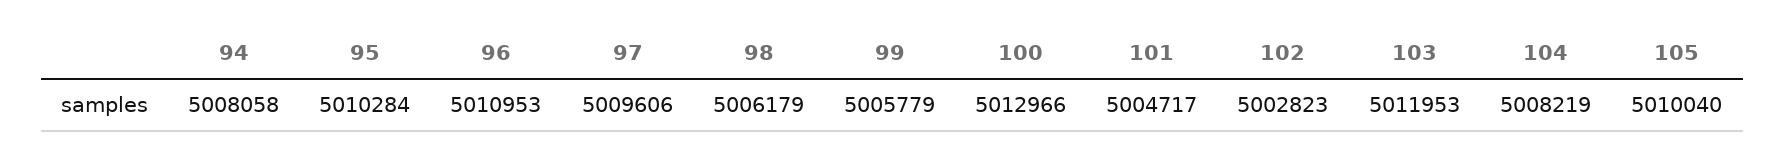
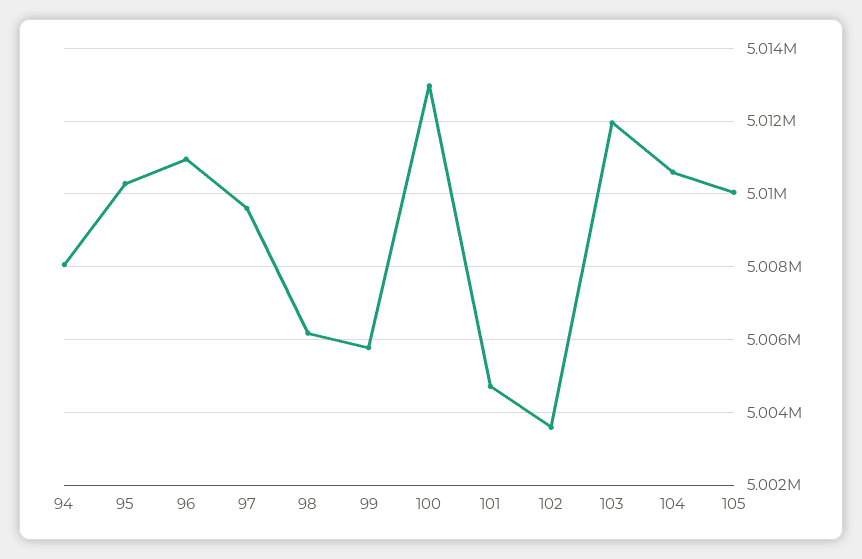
  {
    "94": 5008058,
    "95": 5010284,
    "96": 5010953,
    "97": 5009606,
    "98": 5006179,
    "99": 5005779,
    "100": 5012966,
    "101": 5004717,
-   "102": 5002823,
+   "102": 5003600,
    "103": 5011953,
-   "104": 5008219,
+   "104": 5010600,
    "105": 5010040
  }

